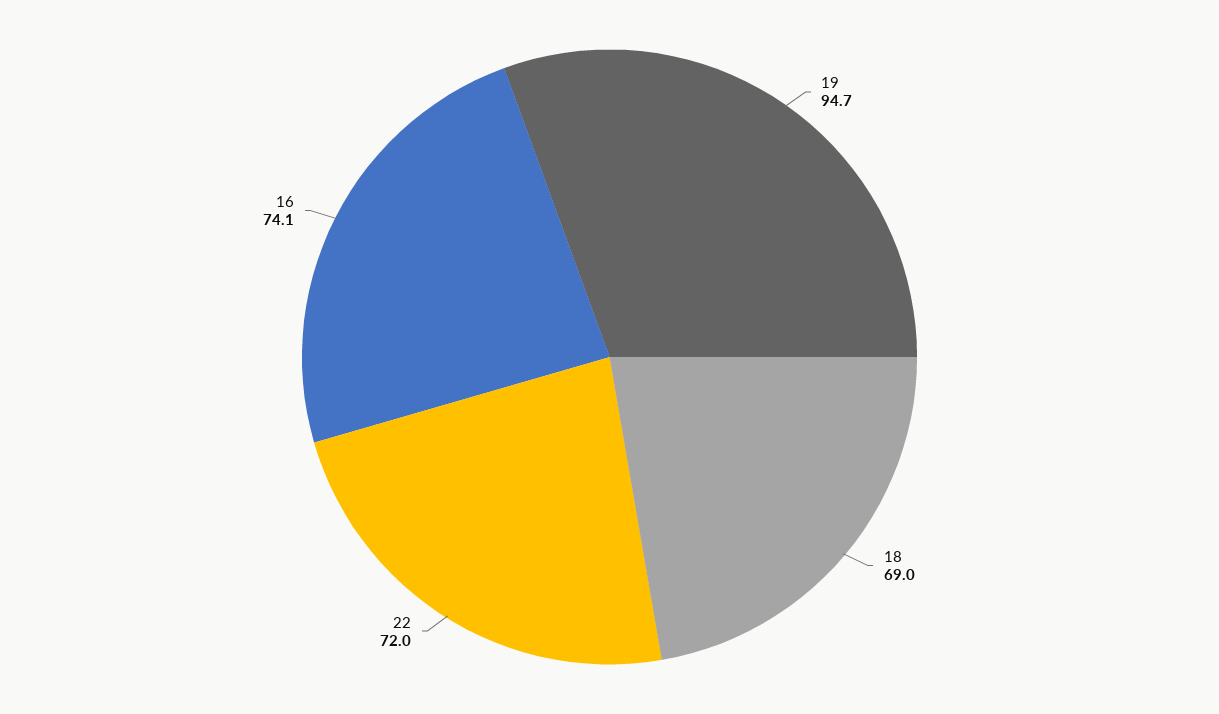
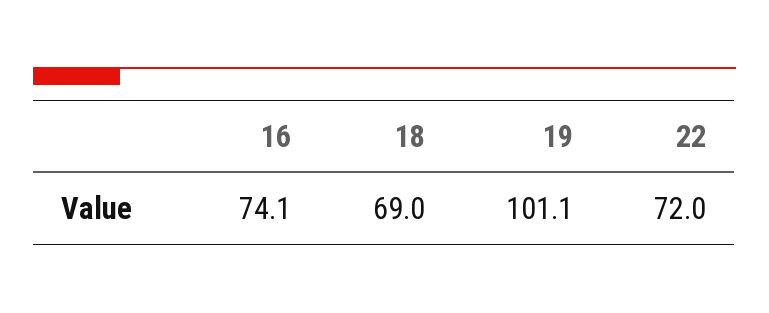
  {
-   "19": 94.7,
+   "19": 101.1,
    "18": 69,
    "22": 72,
    "16": 74.1
  }

